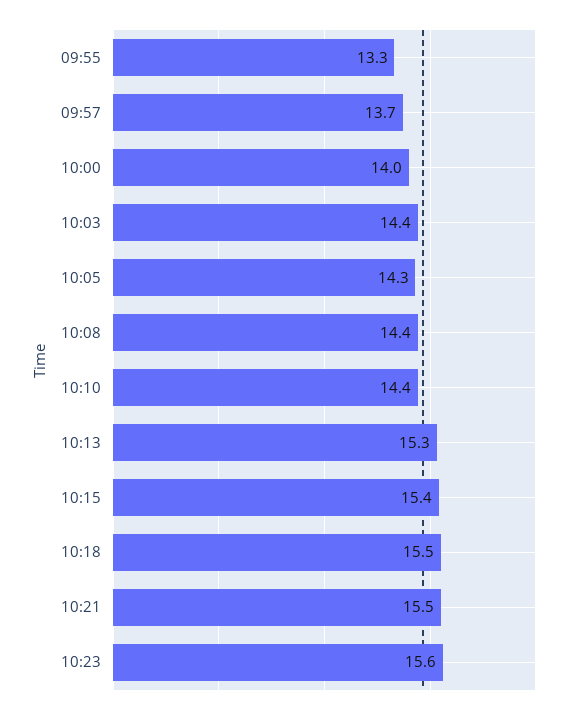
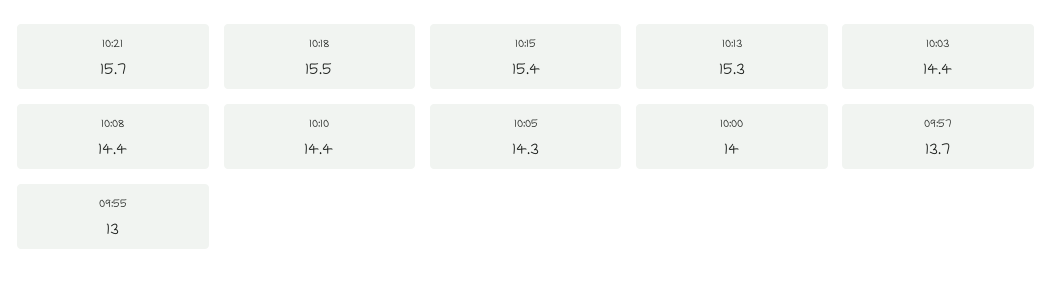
  {
-   "09:55": 13.3,
+   "09:55": 13,
    "09:57": 13.7,
    "10:00": 14,
    "10:03": 14.4,
    "10:05": 14.3,
    "10:08": 14.4,
    "10:10": 14.4,
    "10:13": 15.3,
    "10:15": 15.4,
    "10:18": 15.5,
-   "10:21": 15.5,
+   "10:21": 15.7
-   "10:23": 15.6
  }

